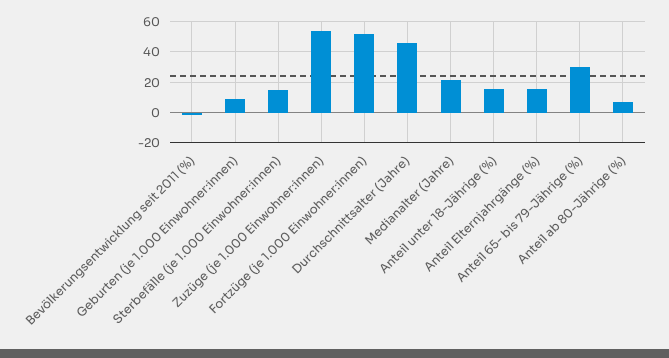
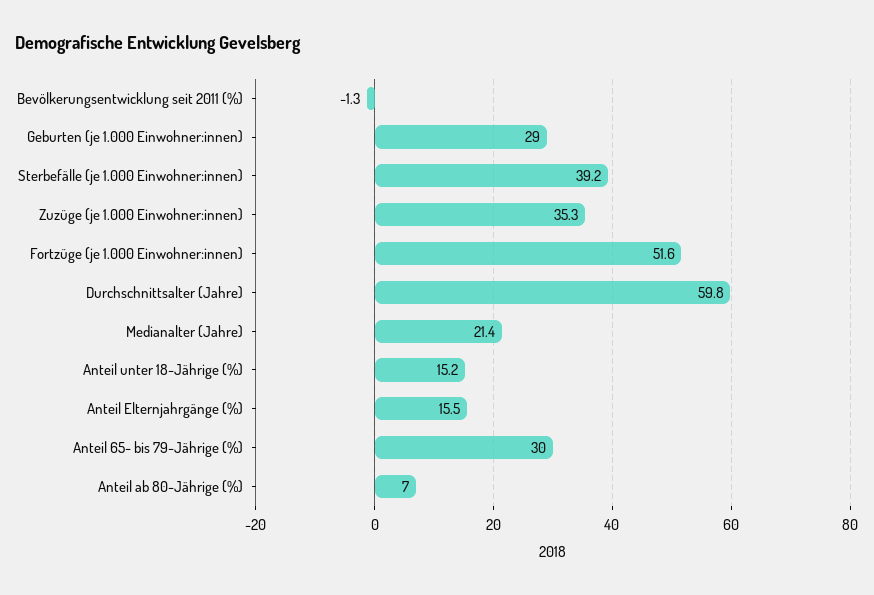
  {
    "Bevölkerungsentwicklung seit 2011 (%)": -1.3,
-   "Geburten (je 1.000 Einwohner:innen)": 10,
+   "Geburten (je 1.000 Einwohner:innen)": 29,
-   "Sterbefälle (je 1.000 Einwohner:innen)": 15,
+   "Sterbefälle (je 1.000 Einwohner:innen)": 39.2,
-   "Zuzüge (je 1.000 Einwohner:innen)": 55,
+   "Zuzüge (je 1.000 Einwohner:innen)": 35.3,
    "Fortzüge (je 1.000 Einwohner:innen)": 51.6,
-   "Durchschnittsalter (Jahre)": 45,
+   "Durchschnittsalter (Jahre)": 59.8,
    "Medianalter (Jahre)": 21.4,
    "Anteil unter 18-Jährige (%)": 15.2,
    "Anteil Elternjahrgänge (%)": 15.5,
    "Anteil 65- bis 79-Jährige (%)": 30,
    "Anteil ab 80-Jährige (%)": 7
  }

